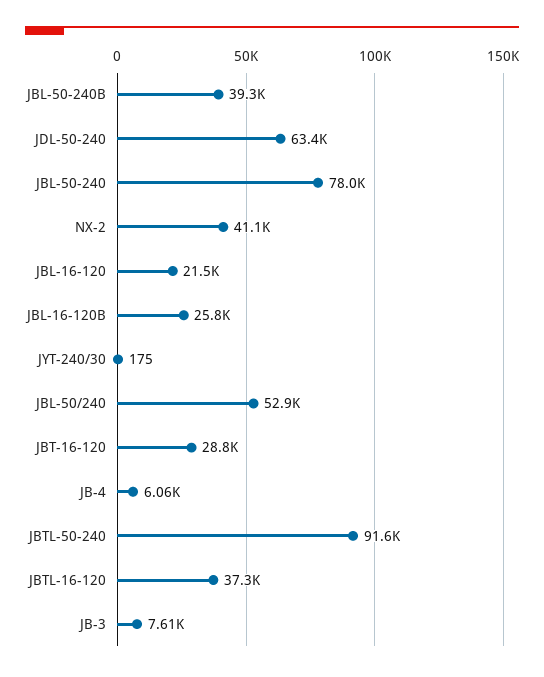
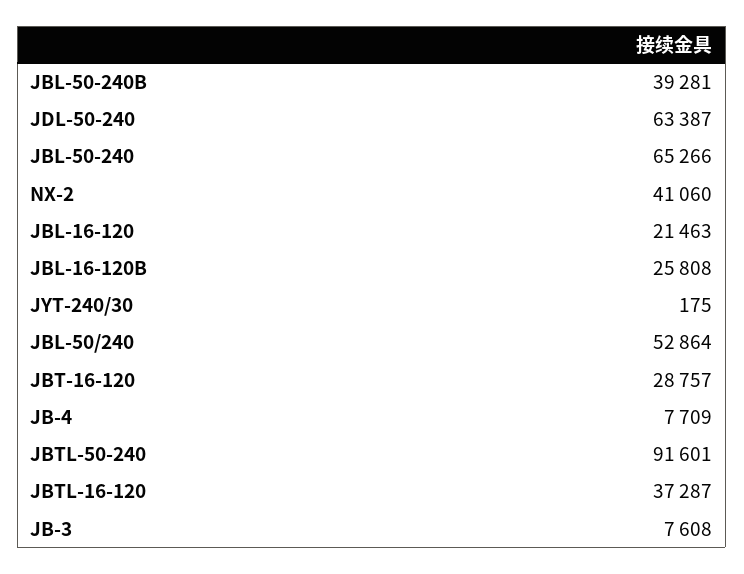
  {
    "JBL-50-240B": 39281,
    "JDL-50-240": 63387,
-   "JBL-50-240": 78000,
+   "JBL-50-240": 65266,
    "NX-2": 41060,
    "JBL-16-120": 21463,
    "JBL-16-120B": 25808,
    "JYT-240/30": 175,
    "JBL-50/240": 52864,
    "JBT-16-120": 28757,
-   "JB-4": 6060,
+   "JB-4": 7709,
    "JBTL-50-240": 91601,
    "JBTL-16-120": 37287,
    "JB-3": 7608
  }

